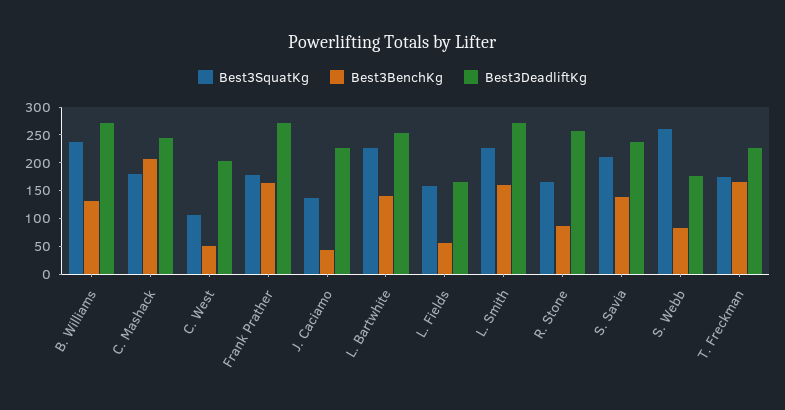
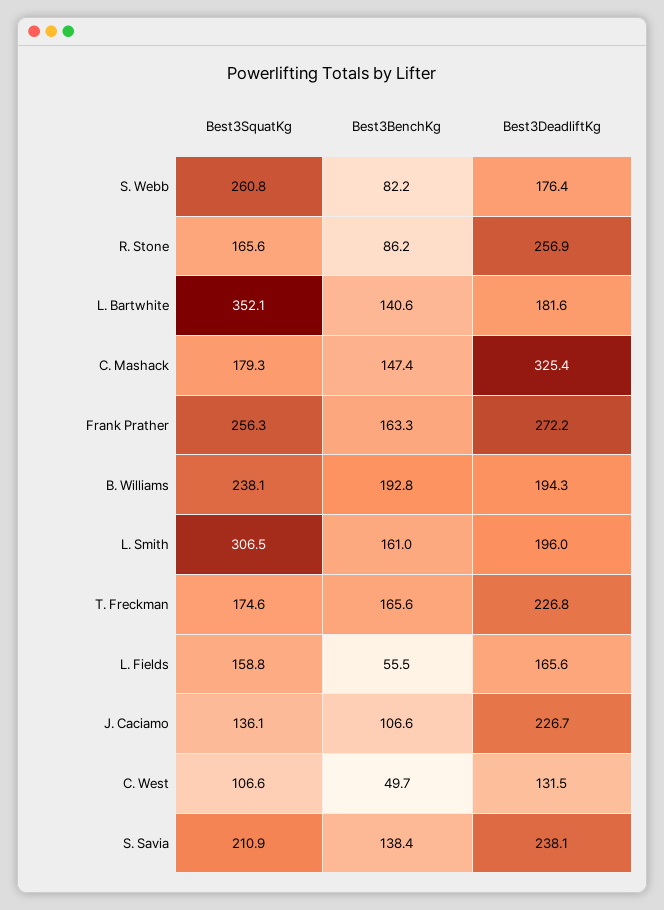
  {
    "Best3SquatKg": {
      "B. Williams": 238.1,
      "C. Mashack": 179.3,
      "C. West": 106.6,
-     "Frank Prather": 175,
+     "Frank Prather": 256.3,
      "J. Caciamo": 136.1,
-     "L. Bartwhite": 225,
+     "L. Bartwhite": 352.1,
      "L. Fields": 158.8,
-     "L. Smith": 225,
+     "L. Smith": 306.5,
      "R. Stone": 165.6,
      "S. Savia": 210.9,
      "S. Webb": 260.8,
      "T. Freckman": 174.6
    },
    "Best3BenchKg": {
-     "B. Williams": 125,
+     "B. Williams": 192.8,
-     "C. Mashack": 200,
+     "C. Mashack": 147.4,
      "C. West": 49.7,
      "Frank Prather": 163.3,
-     "J. Caciamo": 50,
+     "J. Caciamo": 106.6,
      "L. Bartwhite": 140.6,
      "L. Fields": 55.5,
      "L. Smith": 161,
      "R. Stone": 86.2,
      "S. Savia": 138.4,
      "S. Webb": 82.2,
      "T. Freckman": 165.6
    },
    "Best3DeadliftKg": {
-     "B. Williams": 275,
+     "B. Williams": 194.3,
-     "C. Mashack": 250,
+     "C. Mashack": 325.4,
-     "C. West": 200,
+     "C. West": 131.5,
      "Frank Prather": 272.2,
      "J. Caciamo": 226.7,
-     "L. Bartwhite": 250,
+     "L. Bartwhite": 181.6,
      "L. Fields": 165.6,
-     "L. Smith": 275,
+     "L. Smith": 196,
      "R. Stone": 256.9,
      "S. Savia": 238.1,
      "S. Webb": 176.4,
      "T. Freckman": 226.8
    }
  }

